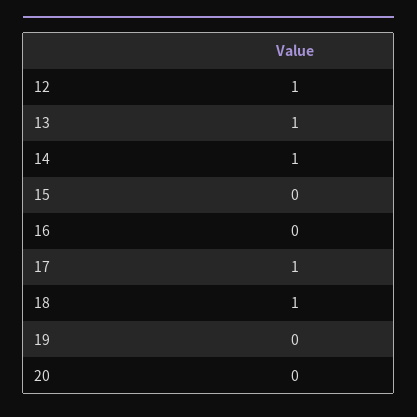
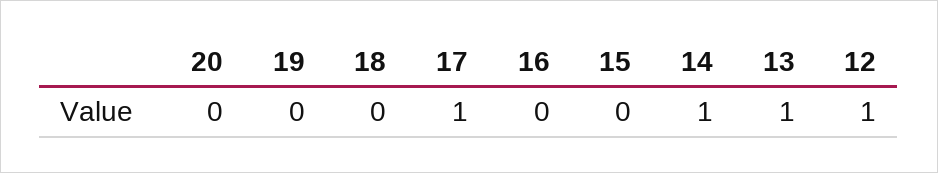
  {
    "12": 1,
    "13": 1,
    "14": 1,
    "15": 0,
    "16": 0,
    "17": 1,
-   "18": 1,
+   "18": 0,
    "19": 0,
    "20": 0
  }

